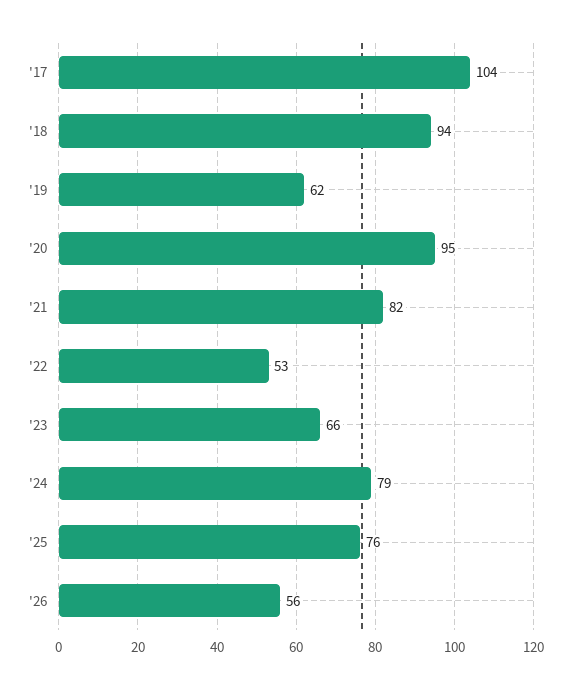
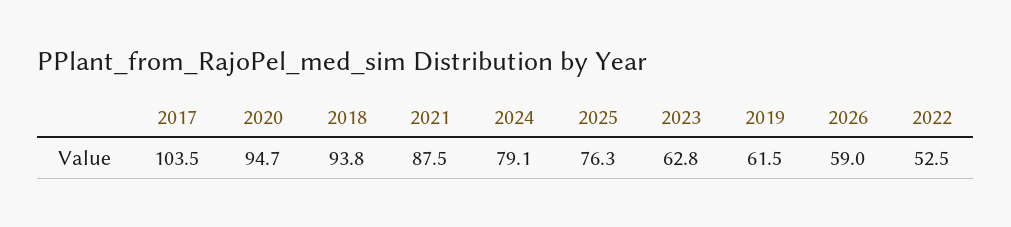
  {
    "'17": 103.5,
    "'18": 93.8,
    "'19": 61.5,
    "'20": 94.7,
-   "'21": 82,
+   "'21": 87.5,
    "'22": 52.5,
-   "'23": 66,
+   "'23": 62.8,
    "'24": 79.1,
    "'25": 76.3,
-   "'26": 56
+   "'26": 59
  }

